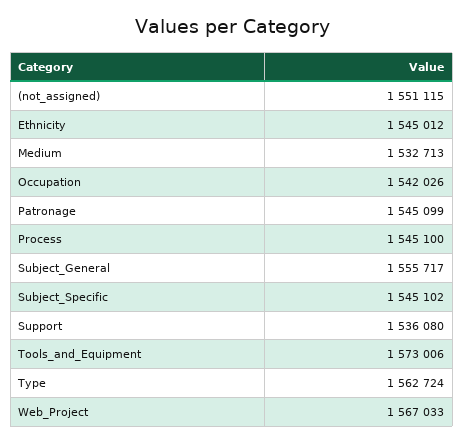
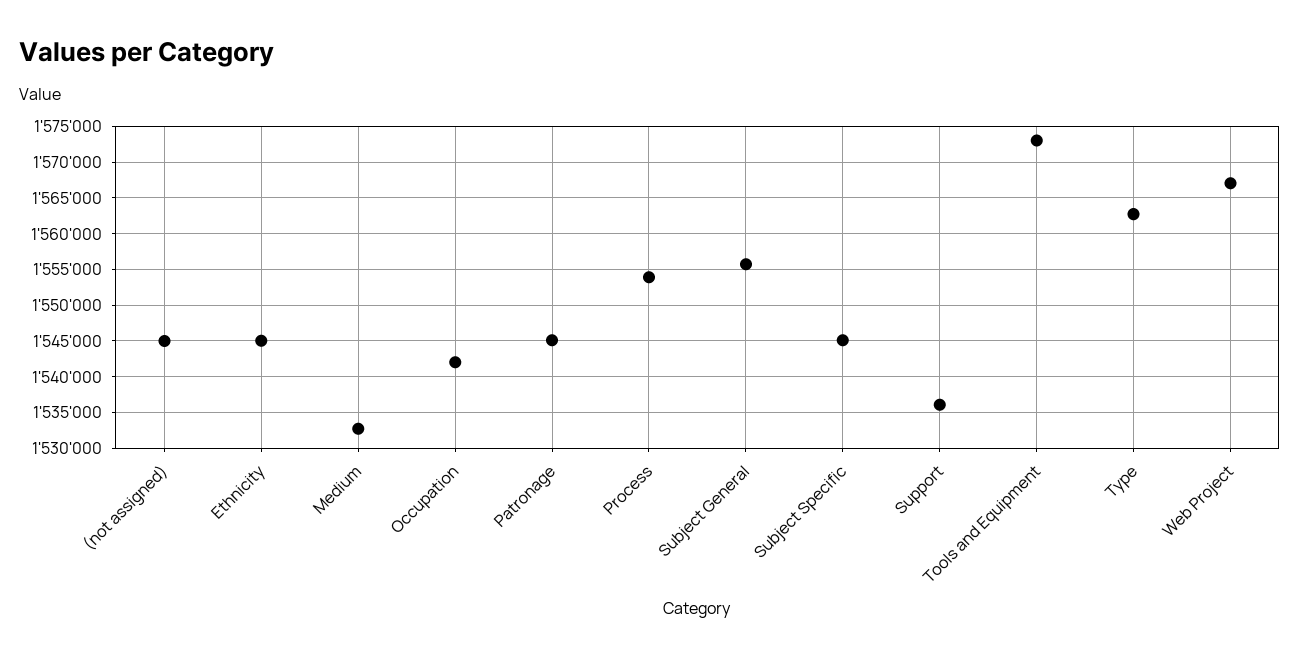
  {
-   "(not_assigned)": 1551115,
+   "(not_assigned)": 1545000,
    "Ethnicity": 1545012,
    "Medium": 1532713,
    "Occupation": 1542026,
    "Patronage": 1545099,
-   "Process": 1545100,
+   "Process": 1554000,
    "Subject_General": 1555717,
    "Subject_Specific": 1545102,
    "Support": 1536080,
    "Tools_and_Equipment": 1573006,
    "Type": 1562724,
    "Web_Project": 1567033
  }

